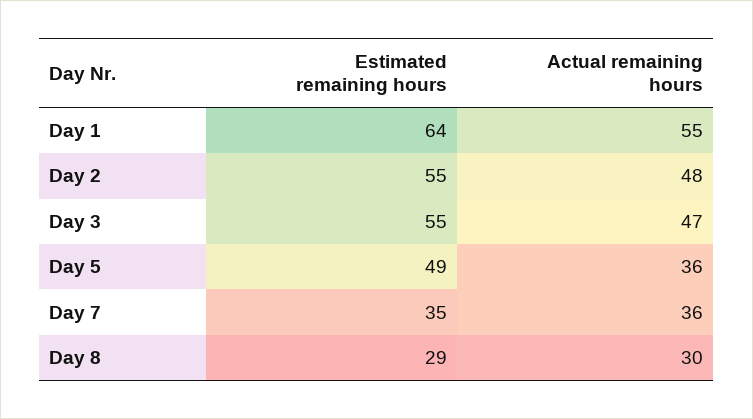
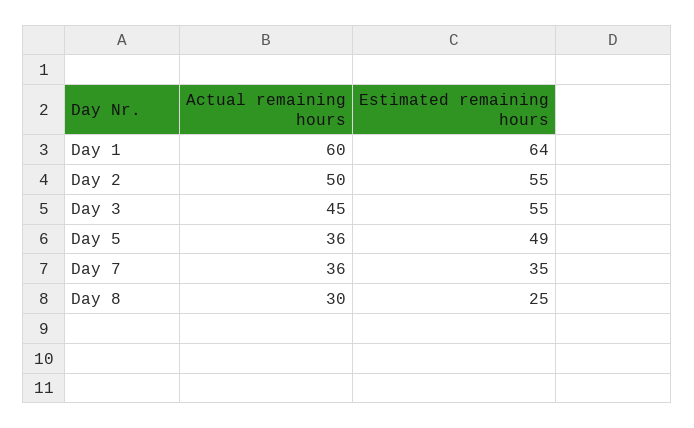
  {
    "Estimated remaining hours": {
      "Day 1": 64,
      "Day 2": 55,
      "Day 3": 55,
      "Day 5": 49,
      "Day 7": 35,
-     "Day 8": 29
+     "Day 8": 25
    },
    "Actual remaining hours": {
-     "Day 1": 55,
+     "Day 1": 60,
-     "Day 2": 48,
+     "Day 2": 50,
-     "Day 3": 47,
+     "Day 3": 45,
      "Day 5": 36,
      "Day 7": 36,
      "Day 8": 30
    }
  }

